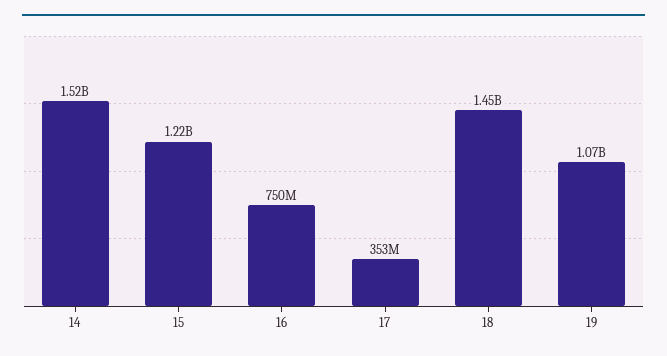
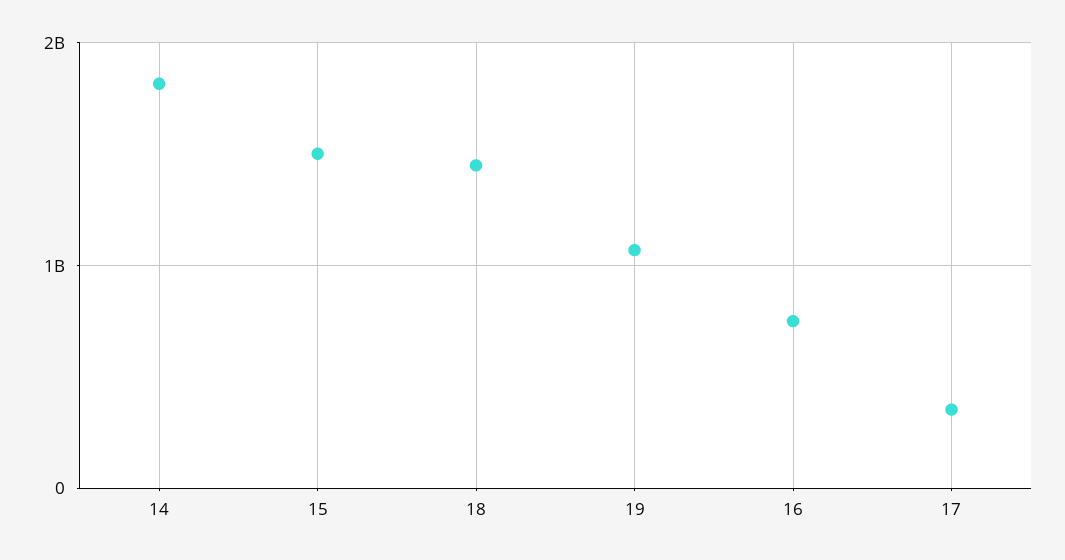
  {
-   "14": 1520000000,
+   "14": 1800000000,
-   "15": 1220000000,
+   "15": 1500000000,
    "16": 750000000,
    "17": 353000000,
    "18": 1450000000,
    "19": 1070000000
  }

